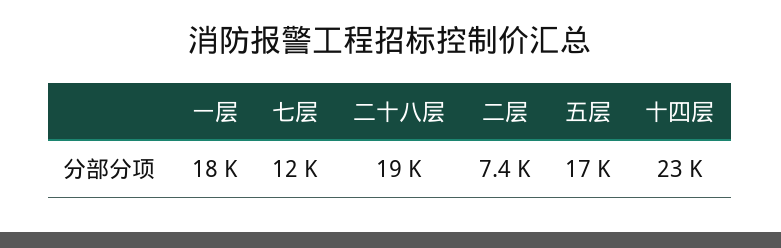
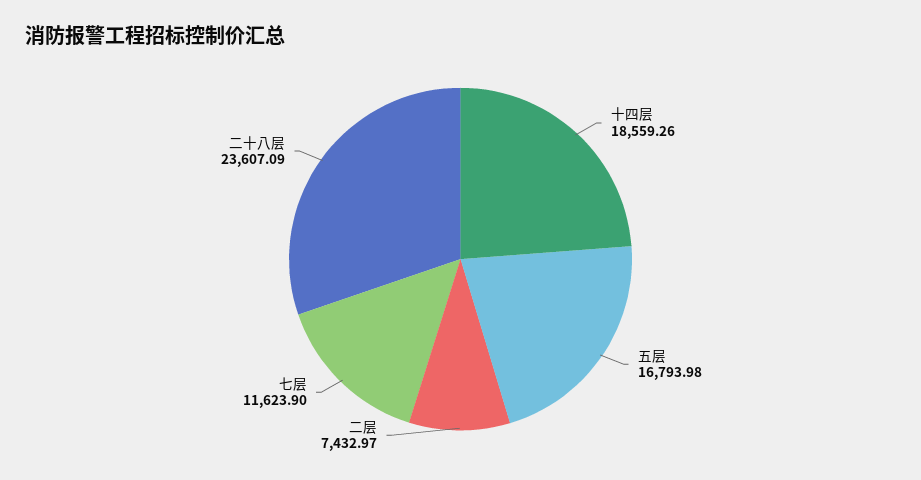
  {
-   "一层": 18000,
    "七层": 11623.9,
-   "二十八层": 19000,
+   "二十八层": 23607.09,
    "二层": 7432.97,
    "五层": 16793.98,
-   "十四层": 23000
+   "十四层": 18559.26
  }

